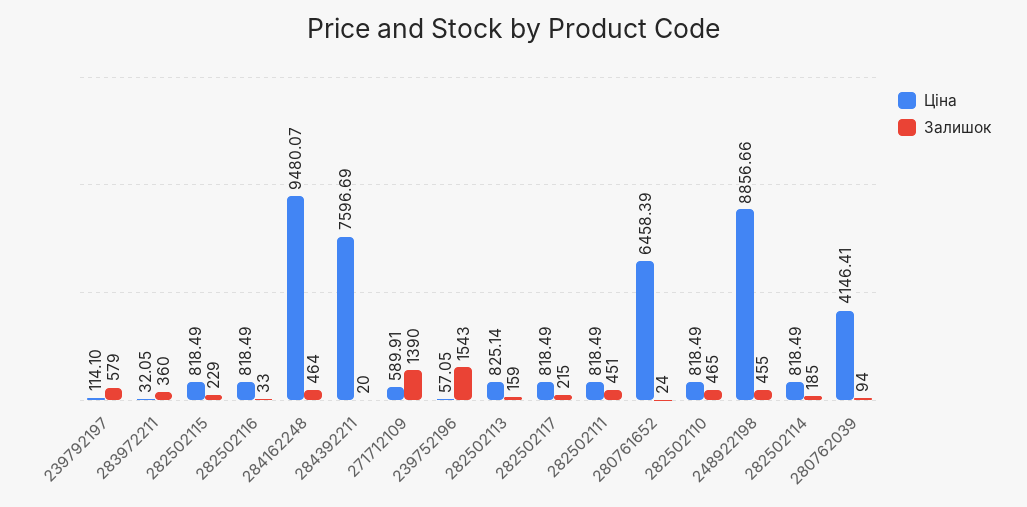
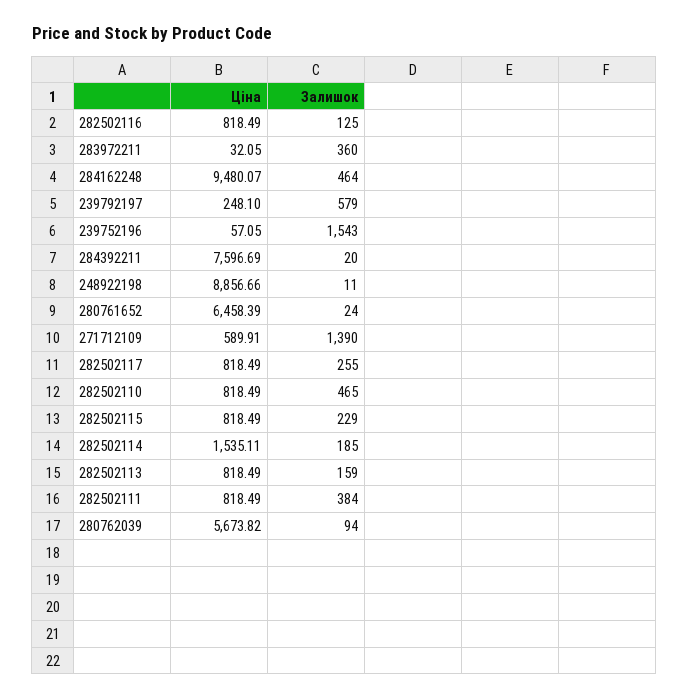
  {
    "Ціна": {
-     "239792197": 114.1,
+     "239792197": 248.1,
      "283972211": 32.05,
      "282502115": 818.49,
      "282502116": 818.49,
      "284162248": 9480.07,
      "284392211": 7596.69,
      "271712109": 589.91,
      "239752196": 57.05,
-     "282502113": 825.14,
+     "282502113": 818.49,
      "282502117": 818.49,
      "282502111": 818.49,
      "280761652": 6458.39,
      "282502110": 818.49,
      "248922198": 8856.66,
-     "282502114": 818.49,
+     "282502114": 1535.11,
-     "280762039": 4146.41
+     "280762039": 5673.82
    },
    "Залишок": {
      "239792197": 579,
      "283972211": 360,
      "282502115": 229,
-     "282502116": 33,
+     "282502116": 125,
      "284162248": 464,
      "284392211": 20,
      "271712109": 1390,
      "239752196": 1543,
      "282502113": 159,
-     "282502117": 215,
+     "282502117": 255,
-     "282502111": 451,
+     "282502111": 384,
      "280761652": 24,
      "282502110": 465,
-     "248922198": 455,
+     "248922198": 11,
      "282502114": 185,
      "280762039": 94
    }
  }

